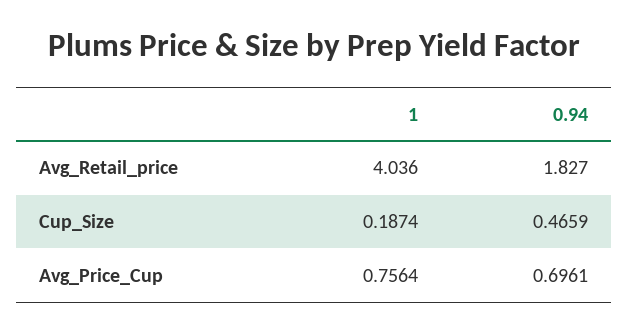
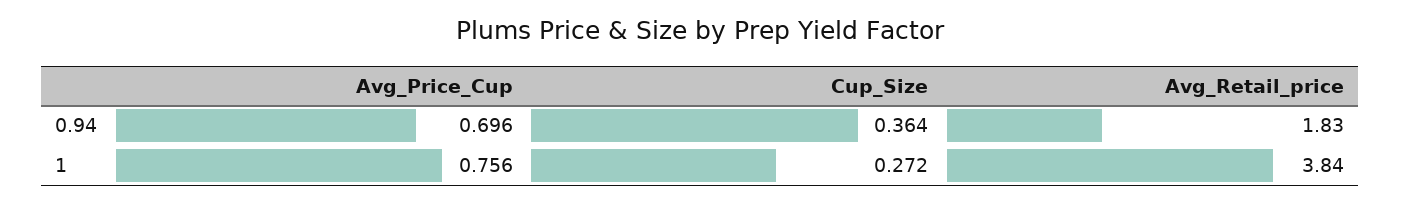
  {
    "1": {
-     "Avg_Retail_price": 4.036,
+     "Avg_Retail_price": 3.84,
-     "Cup_Size": 0.1874,
+     "Cup_Size": 0.272,
      "Avg_Price_Cup": 0.7564
    },
    "0.94": {
      "Avg_Retail_price": 1.827,
-     "Cup_Size": 0.4659,
+     "Cup_Size": 0.364,
      "Avg_Price_Cup": 0.6961
    }
  }

